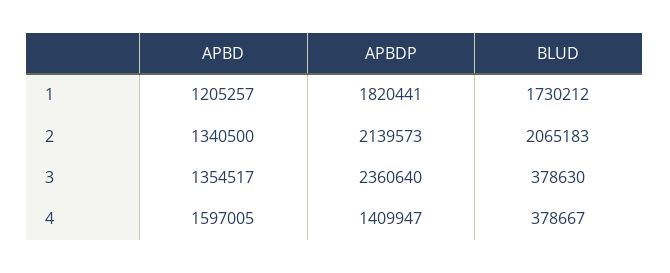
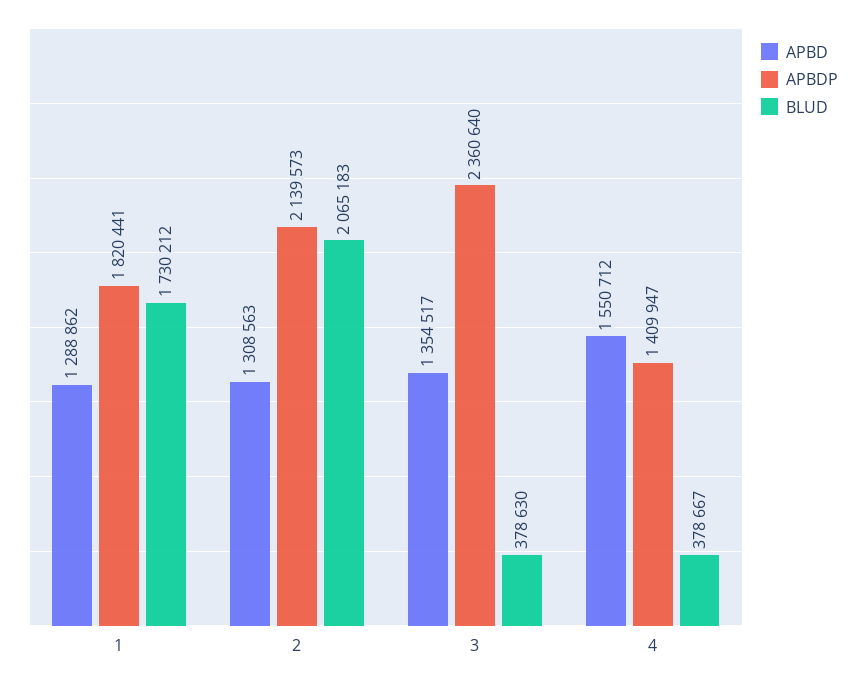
  {
    "APBD": {
-     "1": 1205257,
+     "1": 1288862,
-     "2": 1340500,
+     "2": 1308563,
      "3": 1354517,
-     "4": 1597005
+     "4": 1550712
    },
    "APBDP": {
      "1": 1820441,
      "2": 2139573,
      "3": 2360640,
      "4": 1409947
    },
    "BLUD": {
      "1": 1730212,
      "2": 2065183,
      "3": 378630,
      "4": 378667
    }
  }

